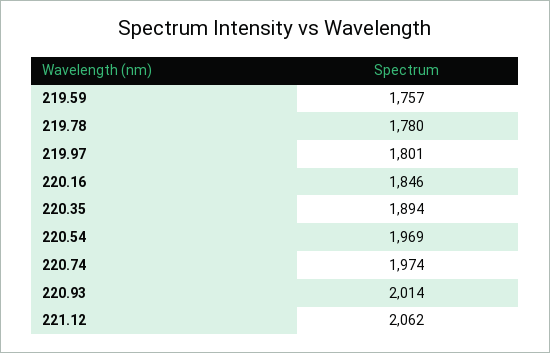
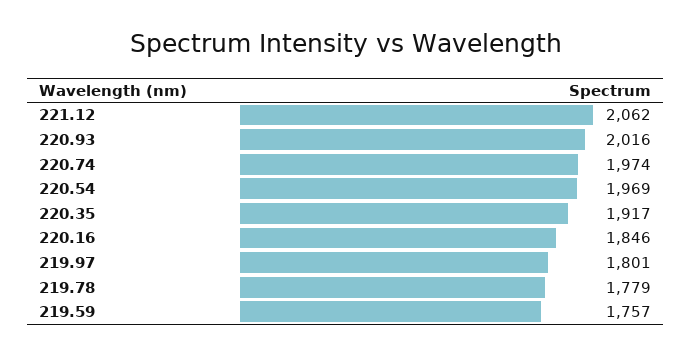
  {
    "219.59": 1757,
-   "219.78": 1780,
+   "219.78": 1779,
    "219.97": 1801,
    "220.16": 1846,
-   "220.35": 1894,
+   "220.35": 1917,
    "220.54": 1969,
    "220.74": 1974,
-   "220.93": 2014,
+   "220.93": 2016,
    "221.12": 2062
  }

